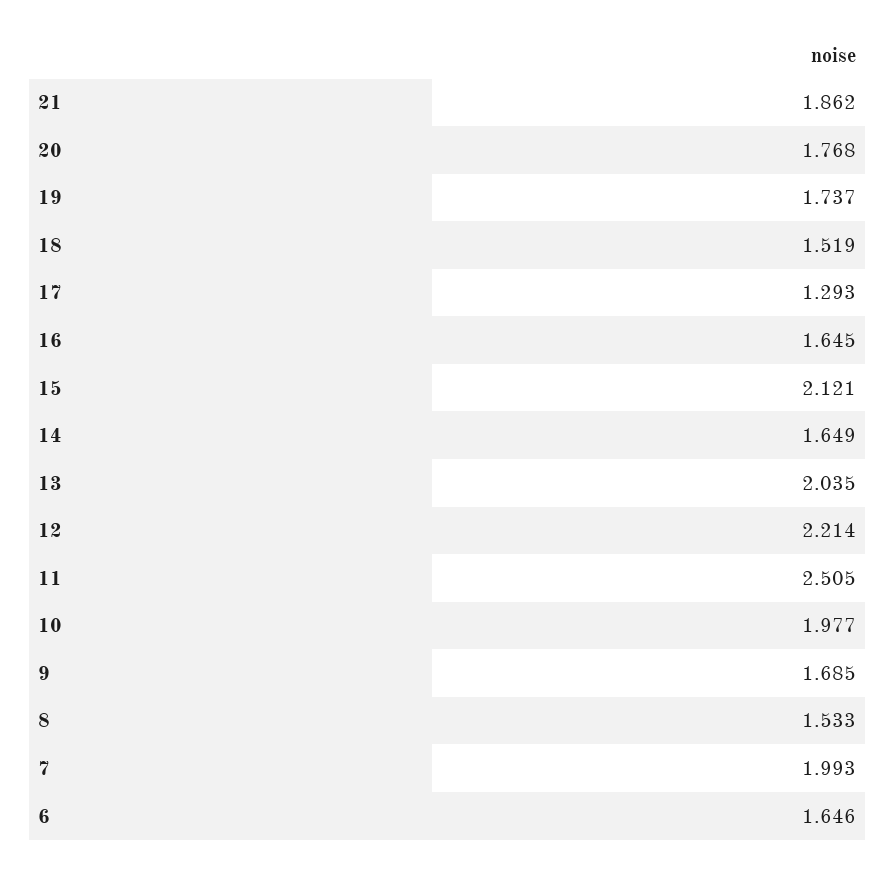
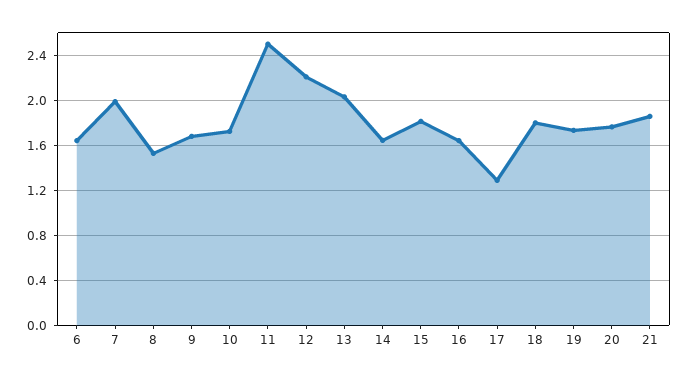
  {
    "21": 1.862,
    "20": 1.768,
    "19": 1.737,
-   "18": 1.519,
+   "18": 1.8,
    "17": 1.293,
    "16": 1.645,
-   "15": 2.121,
+   "15": 1.8,
    "14": 1.649,
    "13": 2.035,
    "12": 2.214,
    "11": 2.505,
-   "10": 1.977,
+   "10": 1.7,
    "9": 1.685,
    "8": 1.533,
    "7": 1.993,
    "6": 1.646
  }

